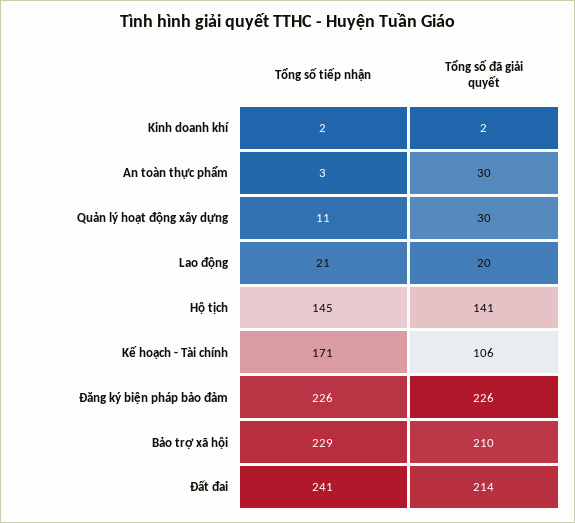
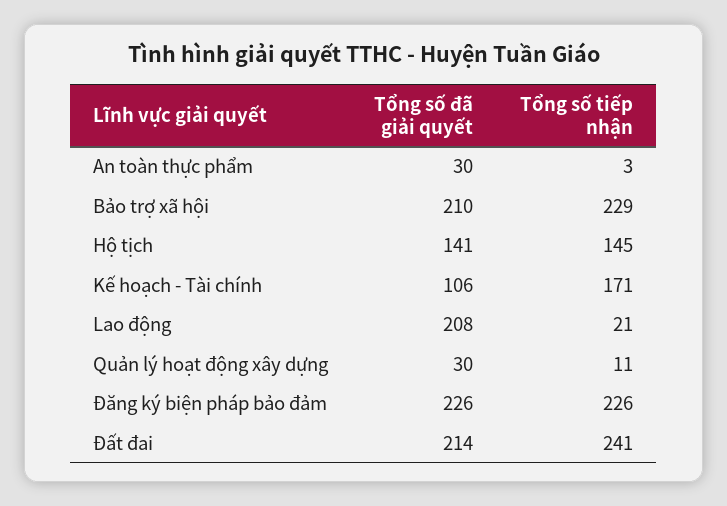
  {
    "Tổng số tiếp nhận": {
-     "Kinh doanh khí": 2,
      "An toàn thực phẩm": 3,
      "Quản lý hoạt động xây dựng": 11,
      "Lao động": 21,
      "Hộ tịch": 145,
      "Kế hoạch - Tài chính": 171,
      "Đăng ký biện pháp bảo đảm": 226,
      "Bảo trợ xã hội": 229,
      "Đất đai": 241
    },
    "Tổng số đã giải quyết": {
-     "Kinh doanh khí": 2,
      "An toàn thực phẩm": 30,
      "Quản lý hoạt động xây dựng": 30,
-     "Lao động": 20,
+     "Lao động": 208,
      "Hộ tịch": 141,
      "Kế hoạch - Tài chính": 106,
      "Đăng ký biện pháp bảo đảm": 226,
      "Bảo trợ xã hội": 210,
      "Đất đai": 214
    }
  }

